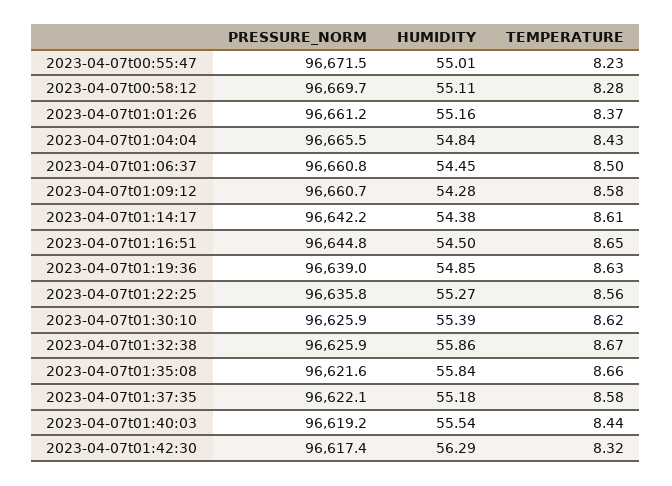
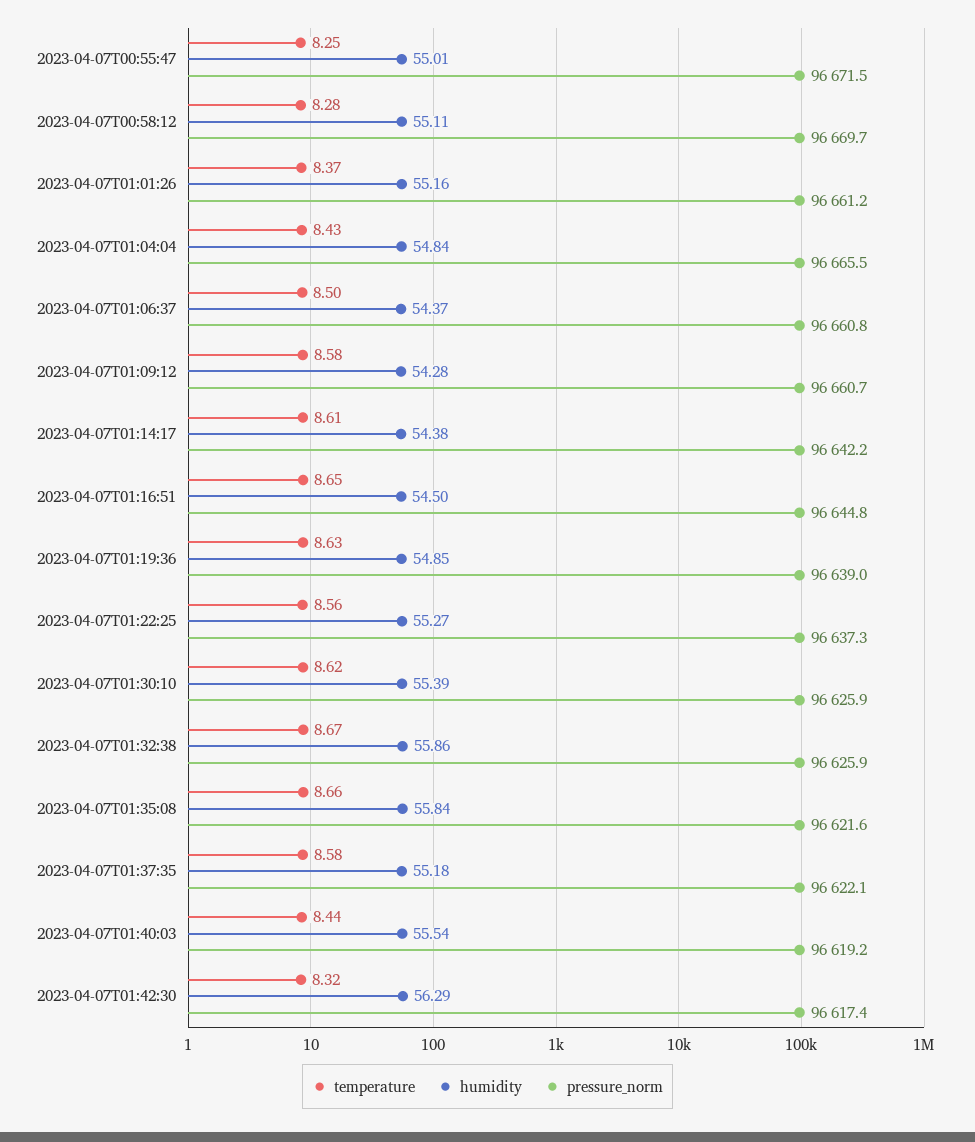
  {
    "PRESSURE_NORM": {
      "2023-04-07t00:55:47": 96671.5,
      "2023-04-07t00:58:12": 96669.7,
      "2023-04-07t01:01:26": 96661.2,
      "2023-04-07t01:04:04": 96665.5,
      "2023-04-07t01:06:37": 96660.8,
      "2023-04-07t01:09:12": 96660.7,
      "2023-04-07t01:14:17": 96642.2,
      "2023-04-07t01:16:51": 96644.8,
      "2023-04-07t01:19:36": 96639,
-     "2023-04-07t01:22:25": 96635.8,
+     "2023-04-07t01:22:25": 96637.3,
      "2023-04-07t01:30:10": 96625.9,
      "2023-04-07t01:32:38": 96625.9,
      "2023-04-07t01:35:08": 96621.6,
      "2023-04-07t01:37:35": 96622.1,
      "2023-04-07t01:40:03": 96619.2,
      "2023-04-07t01:42:30": 96617.4
    },
    "HUMIDITY": {
      "2023-04-07t00:55:47": 55.01,
      "2023-04-07t00:58:12": 55.11,
      "2023-04-07t01:01:26": 55.16,
      "2023-04-07t01:04:04": 54.84,
-     "2023-04-07t01:06:37": 54.45,
+     "2023-04-07t01:06:37": 54.37,
      "2023-04-07t01:09:12": 54.28,
      "2023-04-07t01:14:17": 54.38,
      "2023-04-07t01:16:51": 54.5,
      "2023-04-07t01:19:36": 54.85,
      "2023-04-07t01:22:25": 55.27,
      "2023-04-07t01:30:10": 55.39,
      "2023-04-07t01:32:38": 55.86,
      "2023-04-07t01:35:08": 55.84,
      "2023-04-07t01:37:35": 55.18,
      "2023-04-07t01:40:03": 55.54,
      "2023-04-07t01:42:30": 56.29
    },
    "TEMPERATURE": {
-     "2023-04-07t00:55:47": 8.23,
+     "2023-04-07t00:55:47": 8.25,
      "2023-04-07t00:58:12": 8.28,
      "2023-04-07t01:01:26": 8.37,
      "2023-04-07t01:04:04": 8.43,
      "2023-04-07t01:06:37": 8.5,
      "2023-04-07t01:09:12": 8.58,
      "2023-04-07t01:14:17": 8.61,
      "2023-04-07t01:16:51": 8.65,
      "2023-04-07t01:19:36": 8.63,
      "2023-04-07t01:22:25": 8.56,
      "2023-04-07t01:30:10": 8.62,
      "2023-04-07t01:32:38": 8.67,
      "2023-04-07t01:35:08": 8.66,
      "2023-04-07t01:37:35": 8.58,
      "2023-04-07t01:40:03": 8.44,
      "2023-04-07t01:42:30": 8.32
    }
  }

